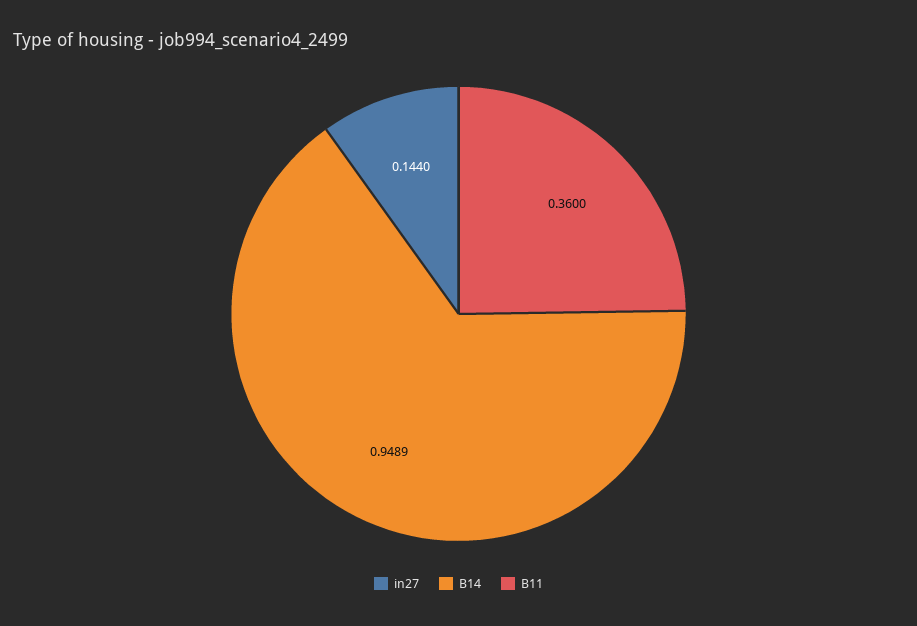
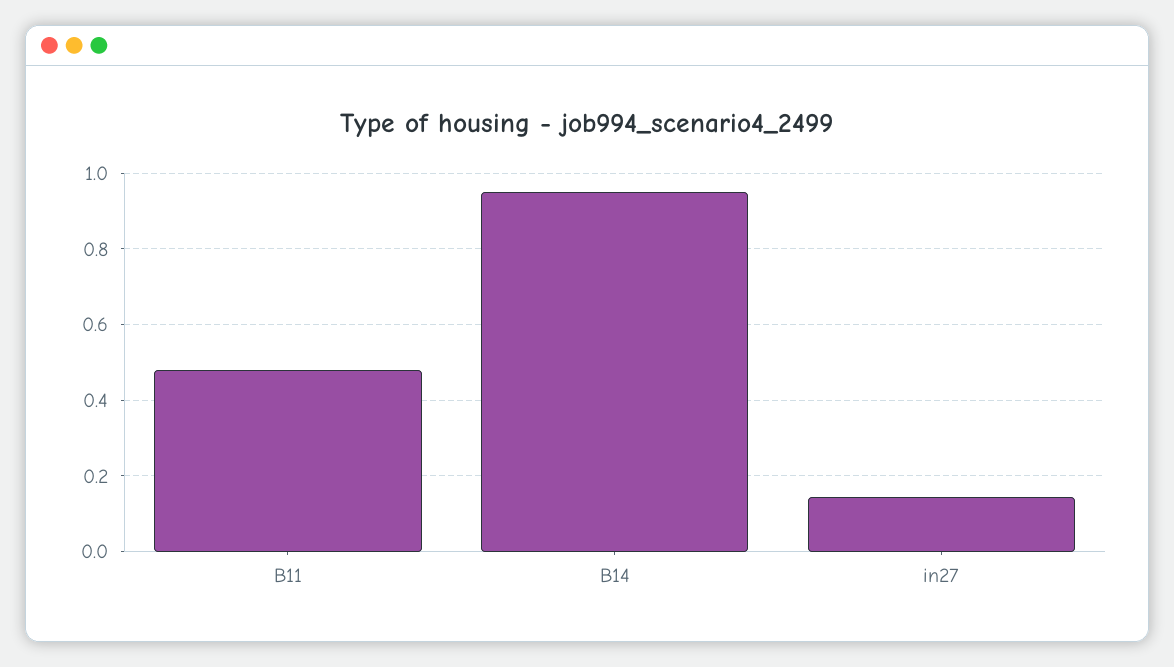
  {
    "in27": 0.144,
    "B14": 0.9489,
-   "B11": 0.36
+   "B11": 0.48
  }

